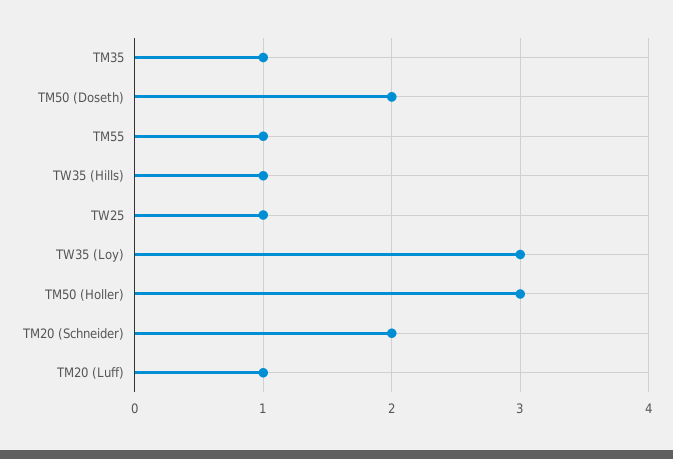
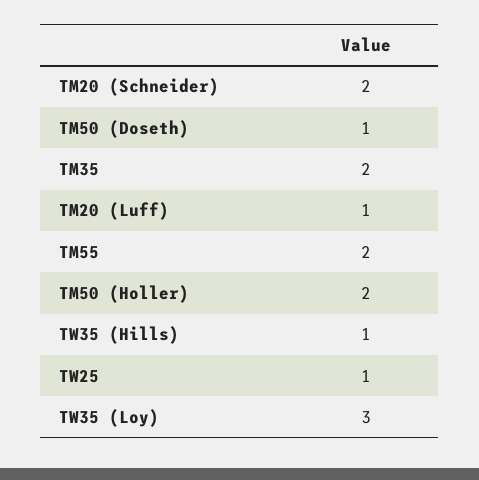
  {
-   "TM35": 1,
+   "TM35": 2,
-   "TM50 (Doseth)": 2,
+   "TM50 (Doseth)": 1,
-   "TM55": 1,
+   "TM55": 2,
    "TW35 (Hills)": 1,
    "TW25": 1,
    "TW35 (Loy)": 3,
-   "TM50 (Holler)": 3,
+   "TM50 (Holler)": 2,
    "TM20 (Schneider)": 2,
    "TM20 (Luff)": 1
  }

